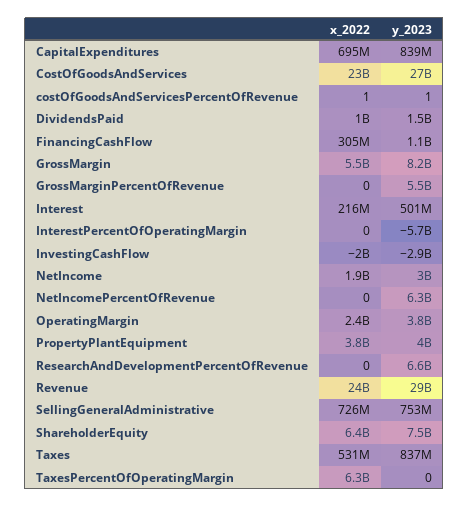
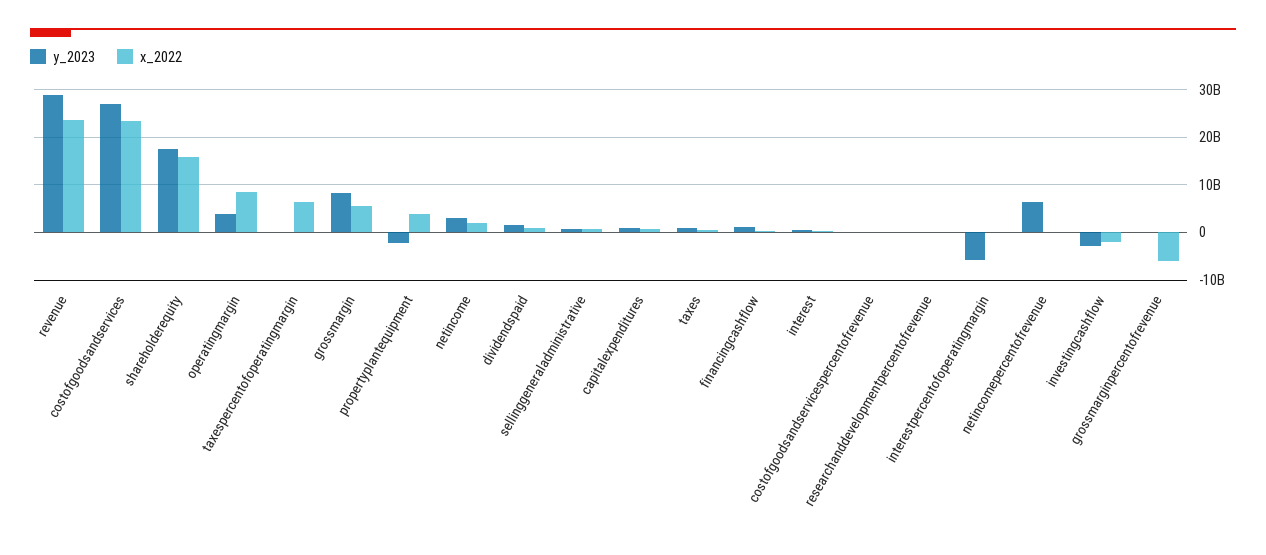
  {
    "x_2022": {
      "CapitalExpenditures": 695000000,
      "CostOfGoodsAndServices": 23000000000,
      "costOfGoodsAndServicesPercentOfRevenue": 1,
      "DividendsPaid": 1000000000,
      "FinancingCashFlow": 305000000,
      "GrossMargin": 5500000000,
-     "GrossMarginPercentOfRevenue": 0,
+     "GrossMarginPercentOfRevenue": -6000000000,
      "Interest": 216000000,
      "InterestPercentOfOperatingMargin": 0,
      "InvestingCashFlow": -2000000000,
      "NetIncome": 1900000000,
      "NetIncomePercentOfRevenue": 0,
-     "OperatingMargin": 2400000000,
+     "OperatingMargin": 8000000000,
      "PropertyPlantEquipment": 3800000000,
      "ResearchAndDevelopmentPercentOfRevenue": 0,
      "Revenue": 24000000000,
      "SellingGeneralAdministrative": 726000000,
-     "ShareholderEquity": 6400000000,
+     "ShareholderEquity": 16000000000,
      "Taxes": 531000000,
      "TaxesPercentOfOperatingMargin": 6300000000
    },
    "y_2023": {
      "CapitalExpenditures": 839000000,
      "CostOfGoodsAndServices": 27000000000,
      "costOfGoodsAndServicesPercentOfRevenue": 1,
      "DividendsPaid": 1500000000,
      "FinancingCashFlow": 1100000000,
      "GrossMargin": 8200000000,
-     "GrossMarginPercentOfRevenue": 5500000000,
+     "GrossMarginPercentOfRevenue": 0,
      "Interest": 501000000,
      "InterestPercentOfOperatingMargin": -5700000000,
      "InvestingCashFlow": -2900000000,
      "NetIncome": 3000000000,
      "NetIncomePercentOfRevenue": 6300000000,
      "OperatingMargin": 3800000000,
-     "PropertyPlantEquipment": 4000000000,
+     "PropertyPlantEquipment": -2000000000,
-     "ResearchAndDevelopmentPercentOfRevenue": 6600000000,
+     "ResearchAndDevelopmentPercentOfRevenue": 0,
      "Revenue": 29000000000,
      "SellingGeneralAdministrative": 753000000,
-     "ShareholderEquity": 7500000000,
+     "ShareholderEquity": 18000000000,
      "Taxes": 837000000,
      "TaxesPercentOfOperatingMargin": 0
    }
  }

